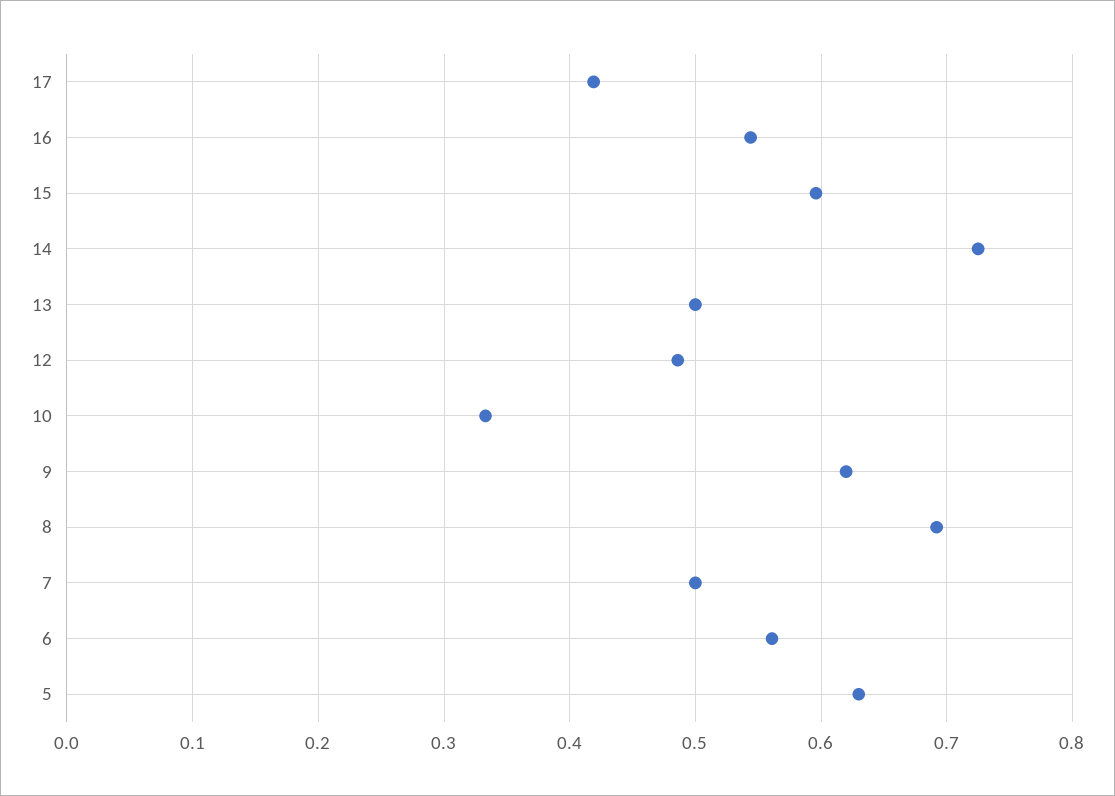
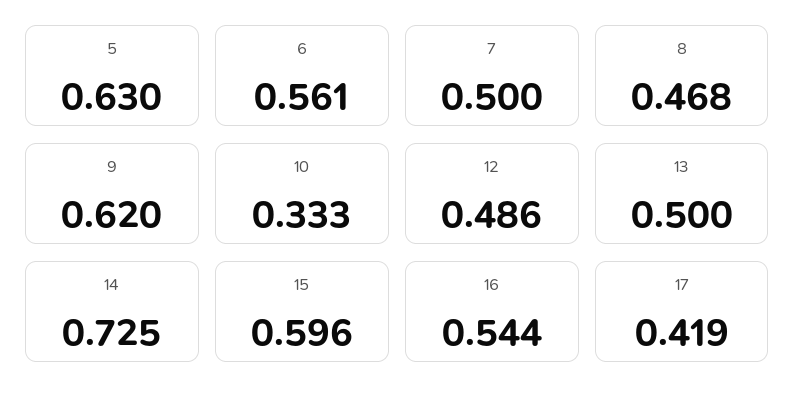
  {
    "17": 0.419,
    "16": 0.544,
    "15": 0.596,
    "14": 0.725,
    "13": 0.5,
    "12": 0.486,
    "10": 0.333,
    "9": 0.62,
-   "8": 0.69,
+   "8": 0.468,
    "7": 0.5,
    "6": 0.561,
    "5": 0.63
  }

